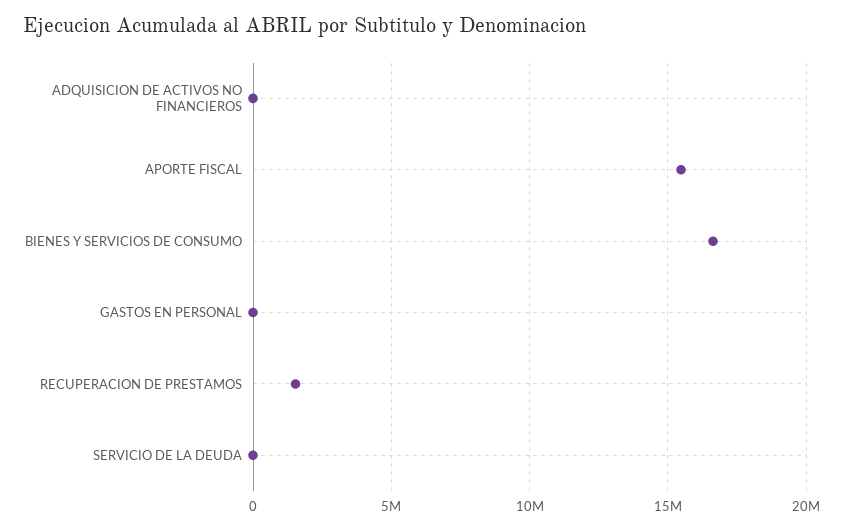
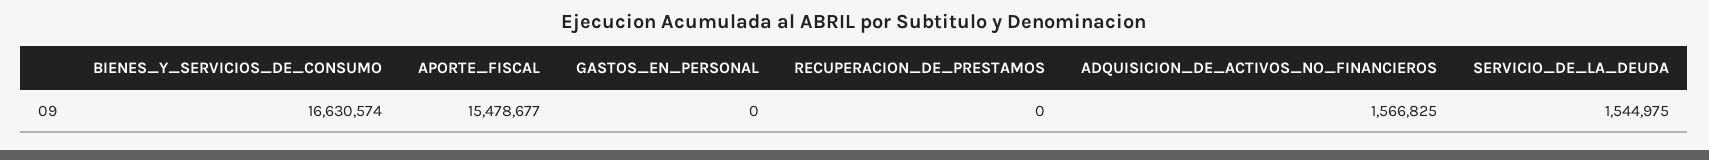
  {
-   "ADQUISICION DE ACTIVOS NO FINANCIEROS": 0,
+   "ADQUISICION DE ACTIVOS NO FINANCIEROS": 1566825,
    "APORTE FISCAL": 15478677,
    "BIENES Y SERVICIOS DE CONSUMO": 16630574,
    "GASTOS EN PERSONAL": 0,
-   "RECUPERACION DE PRESTAMOS": 1500000,
+   "RECUPERACION DE PRESTAMOS": 0,
-   "SERVICIO DE LA DEUDA": 0
+   "SERVICIO DE LA DEUDA": 1544975
  }

